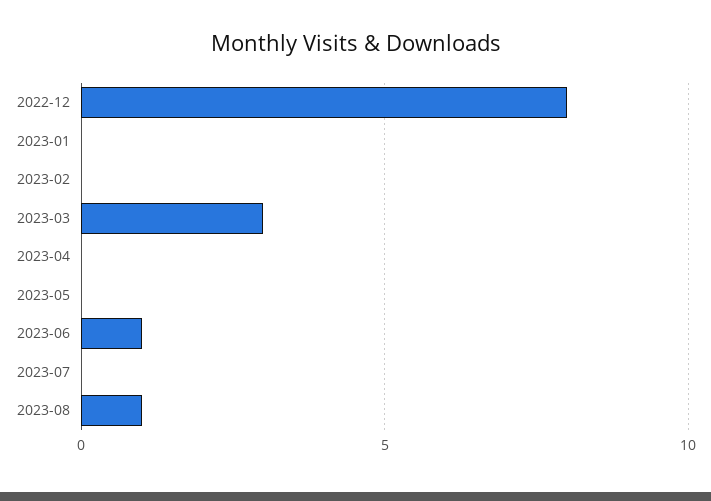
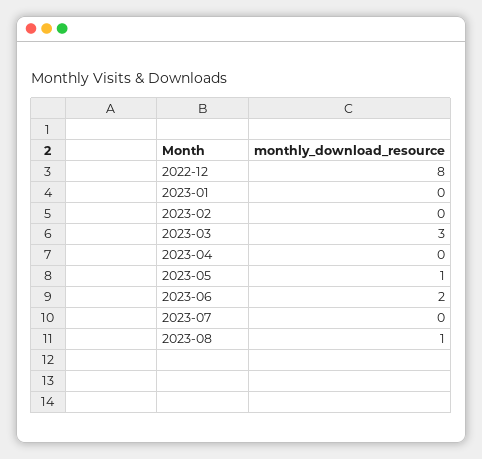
  {
    "2022-12": 8,
    "2023-01": 0,
    "2023-02": 0,
    "2023-03": 3,
    "2023-04": 0,
-   "2023-05": 0,
+   "2023-05": 1,
-   "2023-06": 1,
+   "2023-06": 2,
    "2023-07": 0,
    "2023-08": 1
  }

